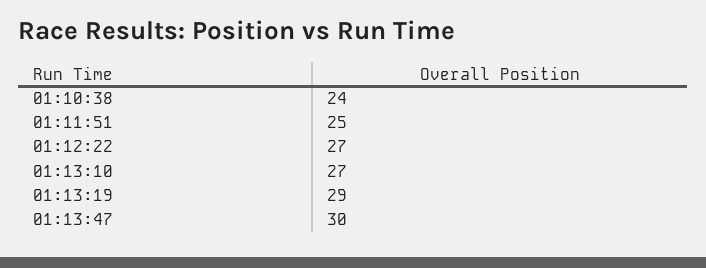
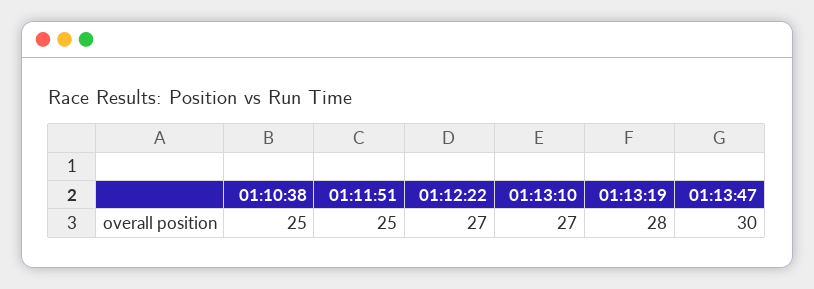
  {
-   "01:10:38": 24,
+   "01:10:38": 25,
    "01:11:51": 25,
    "01:12:22": 27,
    "01:13:10": 27,
-   "01:13:19": 29,
+   "01:13:19": 28,
    "01:13:47": 30
  }

